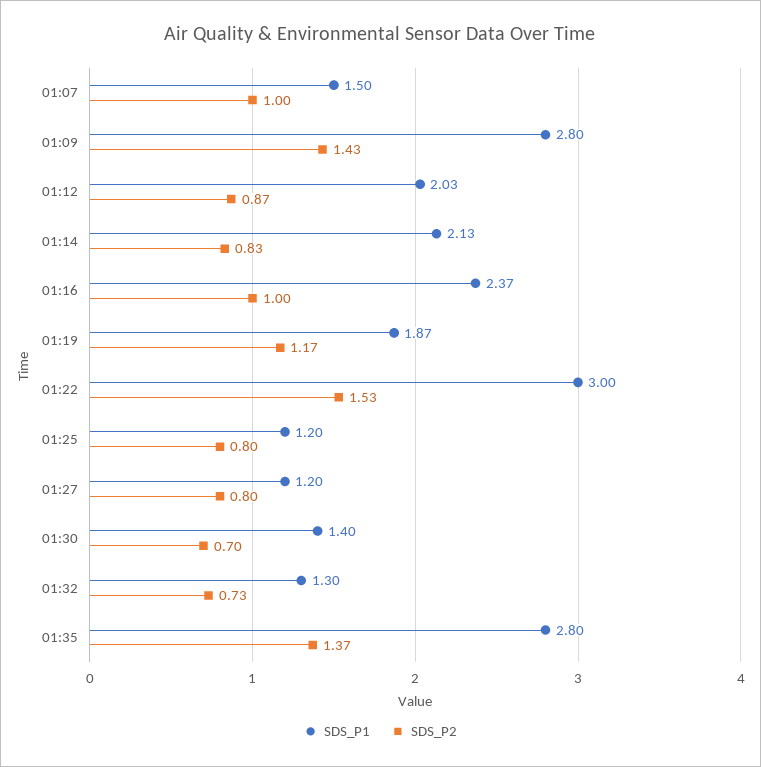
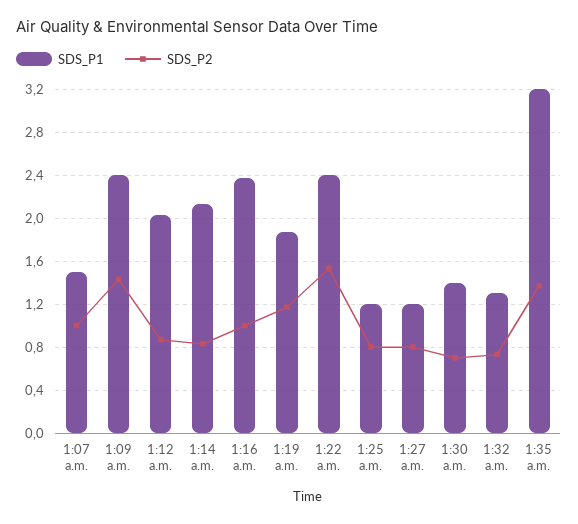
  {
    "SDS_P1": {
      "01:07": 1.5,
-     "01:09": 2.8,
+     "01:09": 2.4,
      "01:12": 2.03,
      "01:14": 2.13,
      "01:16": 2.37,
      "01:19": 1.87,
-     "01:22": 3,
+     "01:22": 2.4,
      "01:25": 1.2,
      "01:27": 1.2,
      "01:30": 1.4,
      "01:32": 1.3,
-     "01:35": 2.8
+     "01:35": 3.2
    },
    "SDS_P2": {
      "01:07": 1,
      "01:09": 1.43,
      "01:12": 0.87,
      "01:14": 0.83,
      "01:16": 1,
      "01:19": 1.17,
      "01:22": 1.53,
      "01:25": 0.8,
      "01:27": 0.8,
      "01:30": 0.7,
      "01:32": 0.73,
      "01:35": 1.37
    }
  }

